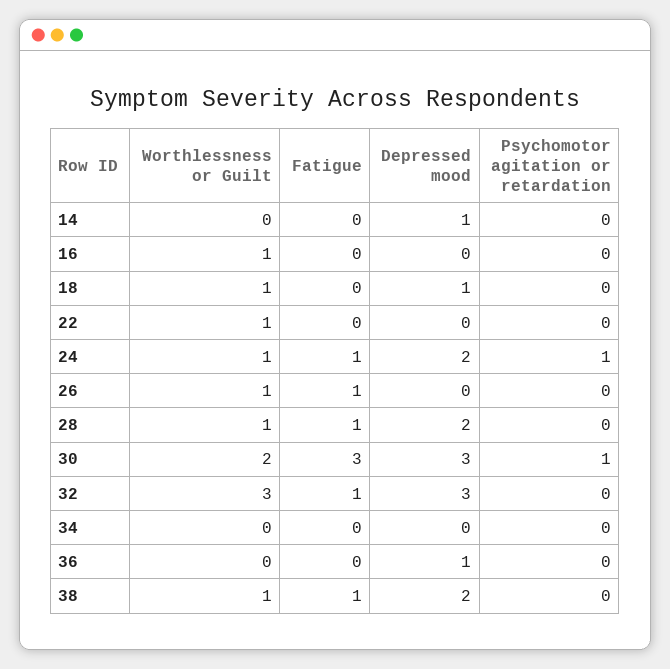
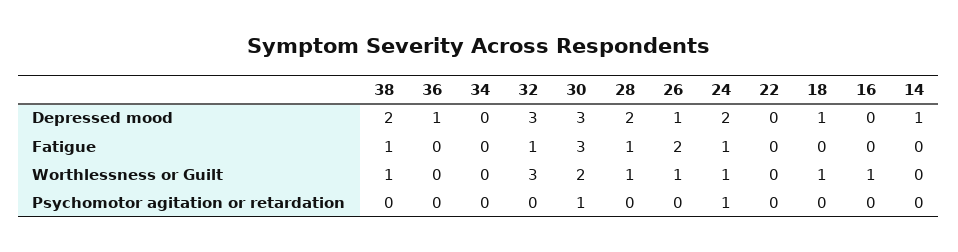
  {
    "Worthlessness or Guilt": {
      "14": 0,
      "16": 1,
      "18": 1,
-     "22": 1,
+     "22": 0,
      "24": 1,
      "26": 1,
      "28": 1,
      "30": 2,
      "32": 3,
      "34": 0,
      "36": 0,
      "38": 1
    },
    "Fatigue": {
      "14": 0,
      "16": 0,
      "18": 0,
      "22": 0,
      "24": 1,
-     "26": 1,
+     "26": 2,
      "28": 1,
      "30": 3,
      "32": 1,
      "34": 0,
      "36": 0,
      "38": 1
    },
    "Depressed mood": {
      "14": 1,
      "16": 0,
      "18": 1,
      "22": 0,
      "24": 2,
-     "26": 0,
+     "26": 1,
      "28": 2,
      "30": 3,
      "32": 3,
      "34": 0,
      "36": 1,
      "38": 2
    },
    "Psychomotor agitation or retardation": {
      "14": 0,
      "16": 0,
      "18": 0,
      "22": 0,
      "24": 1,
      "26": 0,
      "28": 0,
      "30": 1,
      "32": 0,
      "34": 0,
      "36": 0,
      "38": 0
    }
  }

